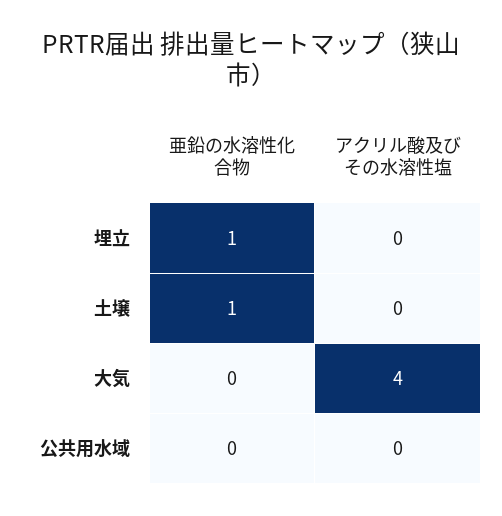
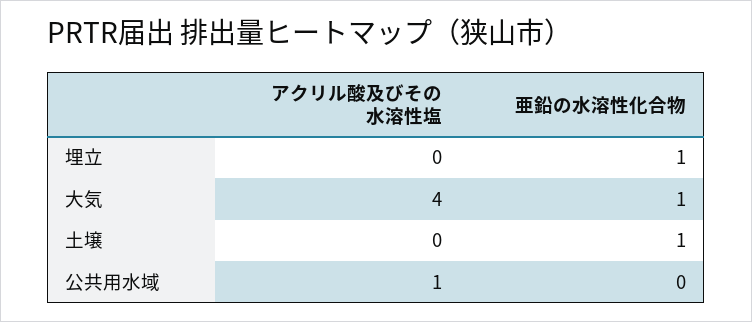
  {
    "亜鉛の水溶性化合物": {
      "埋立": 1,
      "土壌": 1,
-     "大気": 0,
+     "大気": 1,
      "公共用水域": 0
    },
    "アクリル酸及びその水溶性塩": {
      "埋立": 0,
      "土壌": 0,
      "大気": 4,
-     "公共用水域": 0
+     "公共用水域": 1
    }
  }

